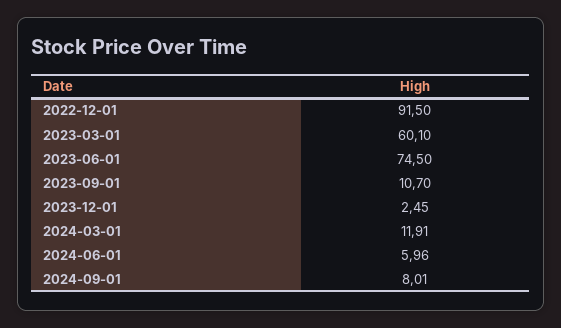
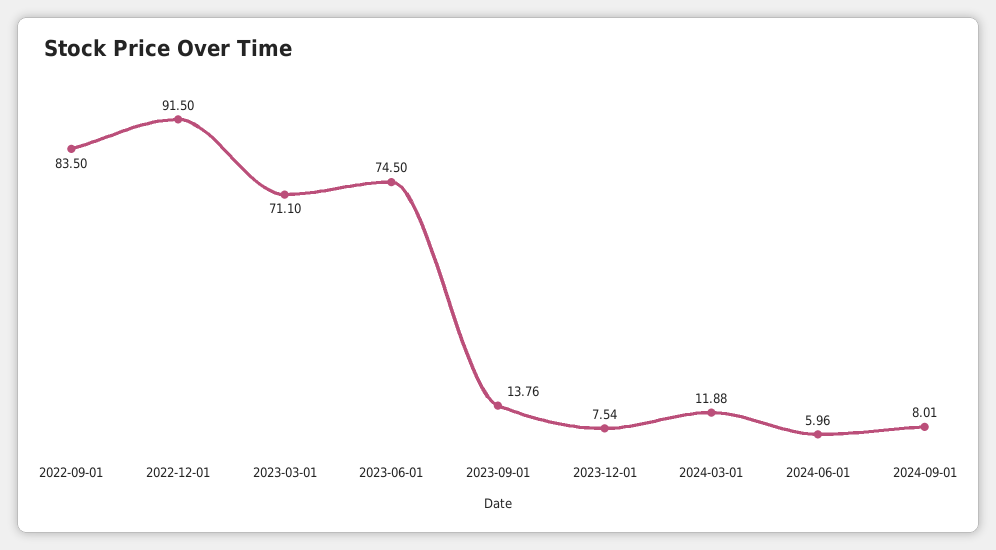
  {
    "2022-12-01": 91.5,
-   "2023-03-01": 60.1,
+   "2023-03-01": 71.1,
    "2023-06-01": 74.5,
-   "2023-09-01": 10.7,
+   "2023-09-01": 13.76,
-   "2023-12-01": 2.45,
+   "2023-12-01": 7.54,
-   "2024-03-01": 11.91,
+   "2024-03-01": 11.88,
    "2024-06-01": 5.96,
-   "2024-09-01": 8.01
+   "2024-09-01": 8.01,
+   "2022-09-01": 83.5
  }

